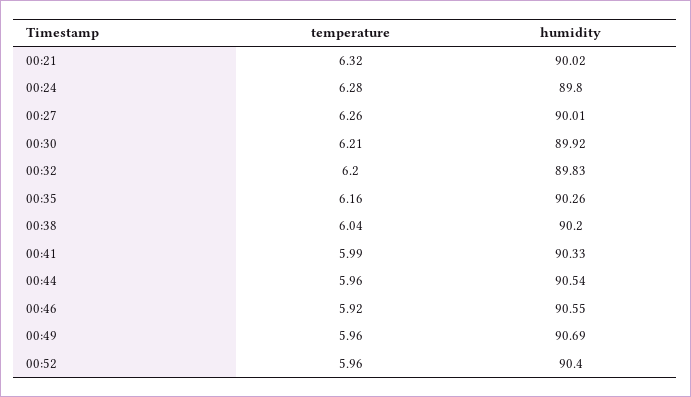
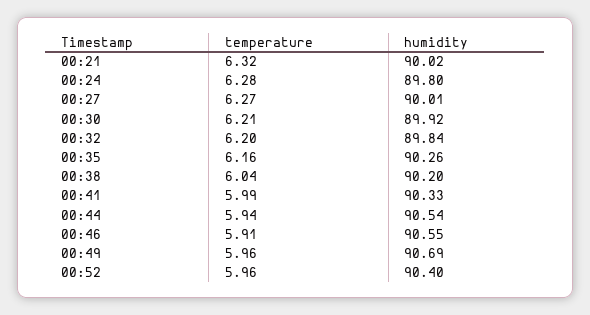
  {
    "temperature": {
      "00:21": 6.32,
      "00:24": 6.28,
-     "00:27": 6.26,
+     "00:27": 6.27,
      "00:30": 6.21,
      "00:32": 6.2,
      "00:35": 6.16,
      "00:38": 6.04,
      "00:41": 5.99,
-     "00:44": 5.96,
+     "00:44": 5.94,
-     "00:46": 5.92,
+     "00:46": 5.91,
      "00:49": 5.96,
      "00:52": 5.96
    },
    "humidity": {
      "00:21": 90.02,
      "00:24": 89.8,
      "00:27": 90.01,
      "00:30": 89.92,
-     "00:32": 89.83,
+     "00:32": 89.84,
      "00:35": 90.26,
      "00:38": 90.2,
      "00:41": 90.33,
      "00:44": 90.54,
      "00:46": 90.55,
      "00:49": 90.69,
      "00:52": 90.4
    }
  }

